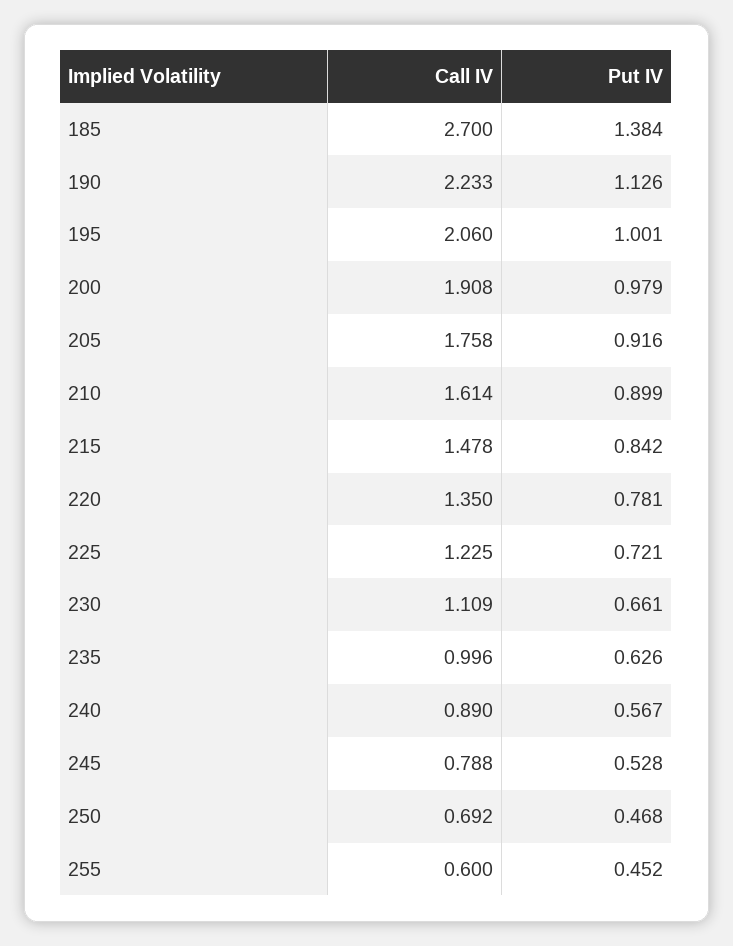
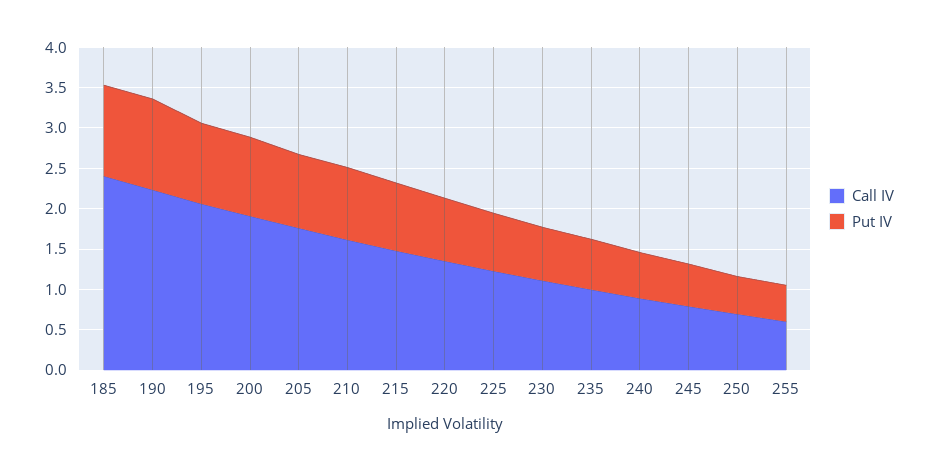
  {
    "Call IV": {
-     "185": 2.7,
+     "185": 2.4,
      "190": 2.233,
      "195": 2.06,
      "200": 1.908,
      "205": 1.758,
      "210": 1.614,
      "215": 1.478,
      "220": 1.35,
      "225": 1.225,
      "230": 1.109,
      "235": 0.996,
      "240": 0.89,
      "245": 0.788,
      "250": 0.692,
      "255": 0.6
    },
    "Put IV": {
-     "185": 1.384,
+     "185": 1.1,
      "190": 1.126,
      "195": 1.001,
      "200": 0.979,
      "205": 0.916,
      "210": 0.899,
      "215": 0.842,
      "220": 0.781,
      "225": 0.721,
      "230": 0.661,
      "235": 0.626,
      "240": 0.567,
      "245": 0.528,
      "250": 0.468,
      "255": 0.452
    }
  }

